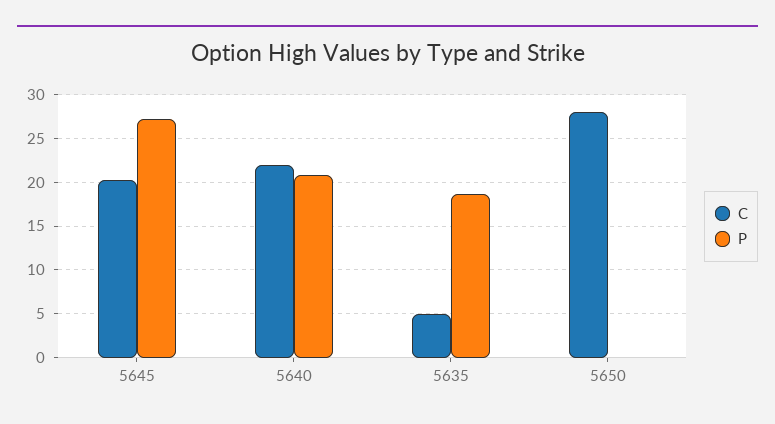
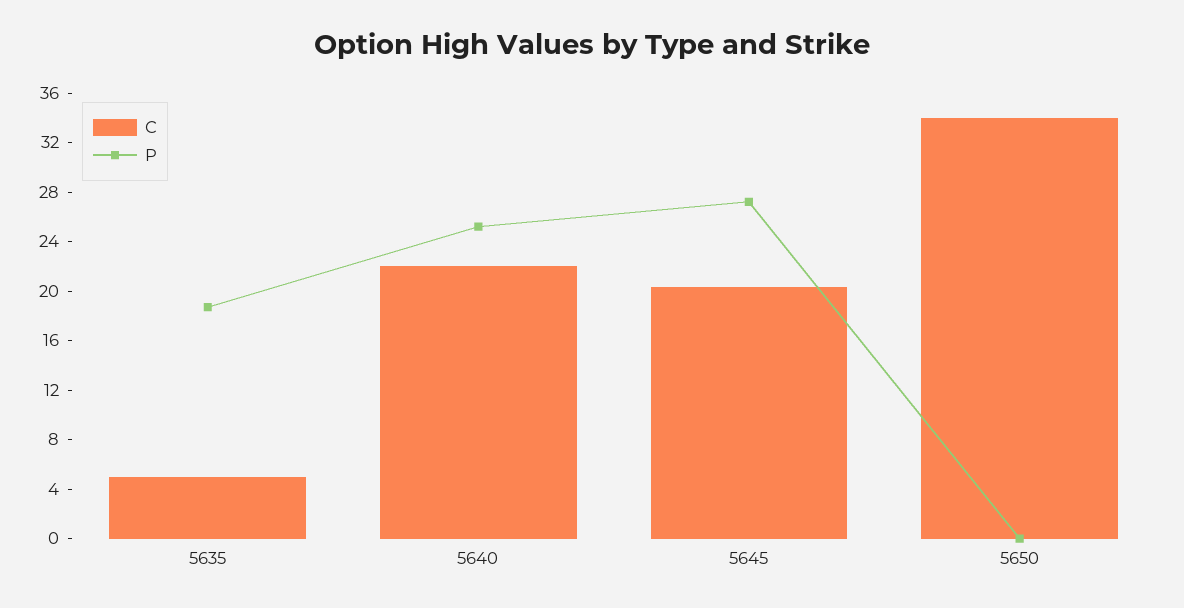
  {
    "C": {
      "5645": 20,
      "5640": 22,
      "5635": 5,
-     "5650": 28
+     "5650": 34
    },
    "P": {
      "5645": 27,
-     "5640": 21,
+     "5640": 25,
      "5635": 19,
      "5650": 0
    }
  }

